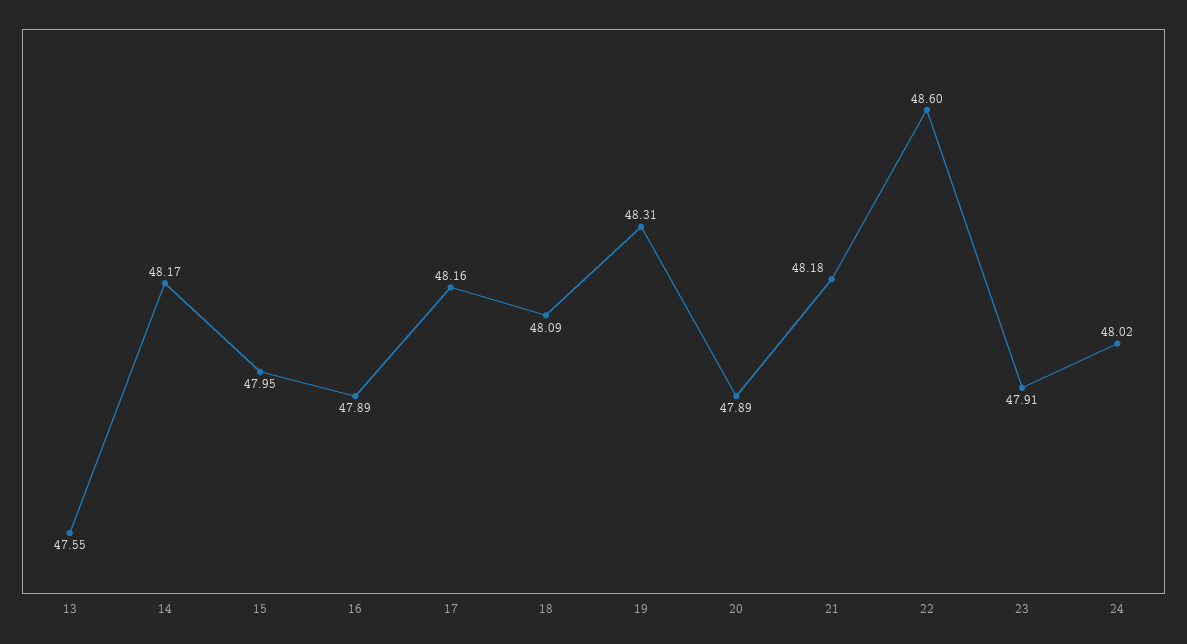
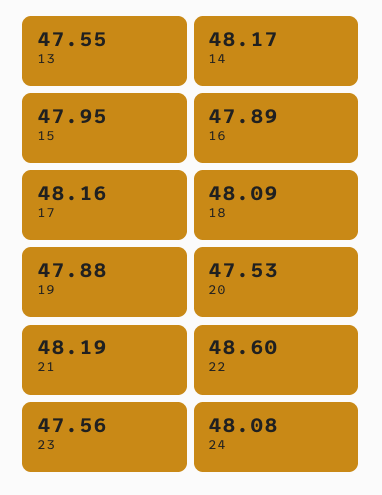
  {
    "13": 47.55,
    "14": 48.17,
    "15": 47.95,
    "16": 47.89,
    "17": 48.16,
    "18": 48.09,
-   "19": 48.31,
+   "19": 47.88,
-   "20": 47.89,
+   "20": 47.53,
-   "21": 48.18,
+   "21": 48.19,
    "22": 48.6,
-   "23": 47.91,
+   "23": 47.56,
-   "24": 48.02
+   "24": 48.08
  }

